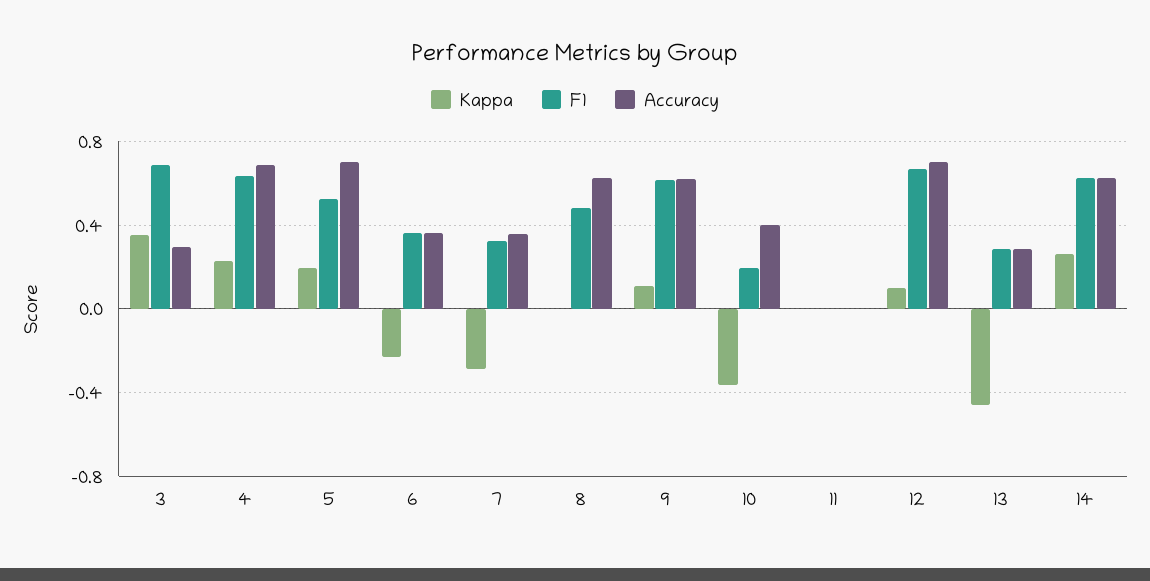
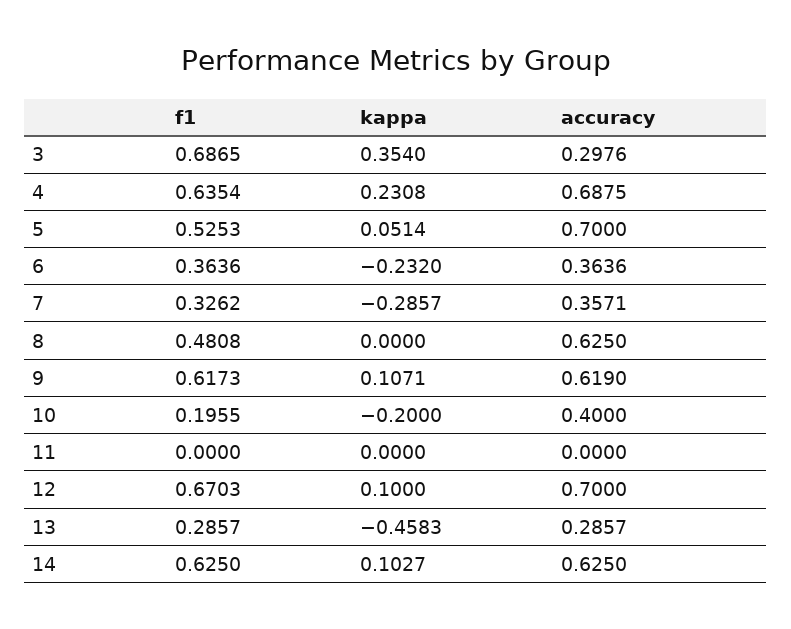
  {
    "Kappa": {
      "3": 0.354,
      "4": 0.2308,
-     "5": 0.2,
+     "5": 0.0514,
      "6": -0.232,
      "7": -0.2857,
      "8": 0,
      "9": 0.1071,
-     "10": -0.35,
+     "10": -0.2,
      "11": 0,
      "12": 0.1,
      "13": -0.4583,
-     "14": 0.25
+     "14": 0.1027
    },
    "F1": {
      "3": 0.6865,
      "4": 0.6354,
      "5": 0.5253,
      "6": 0.3636,
      "7": 0.3262,
      "8": 0.4808,
      "9": 0.6173,
      "10": 0.1955,
      "11": 0,
      "12": 0.6703,
      "13": 0.2857,
      "14": 0.625
    },
    "Accuracy": {
      "3": 0.2976,
      "4": 0.6875,
      "5": 0.7,
      "6": 0.3636,
      "7": 0.3571,
      "8": 0.625,
      "9": 0.619,
      "10": 0.4,
      "11": 0,
      "12": 0.7,
      "13": 0.2857,
      "14": 0.625
    }
  }

